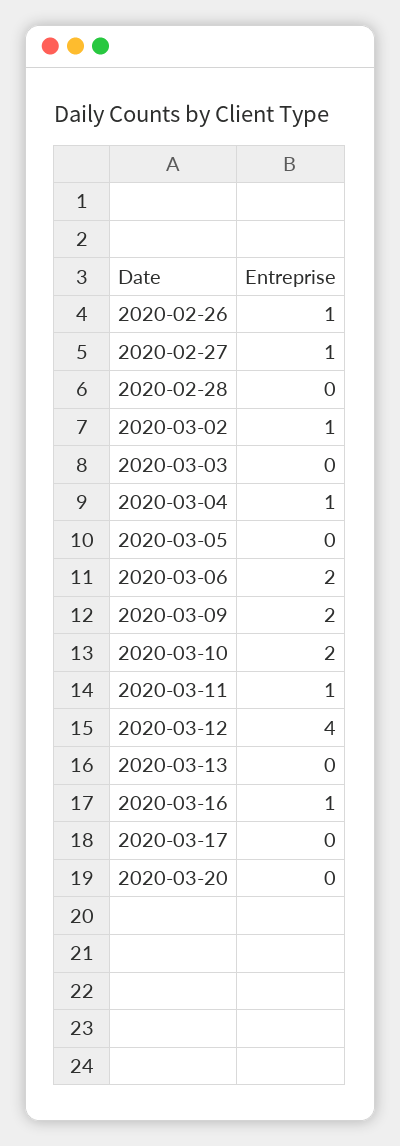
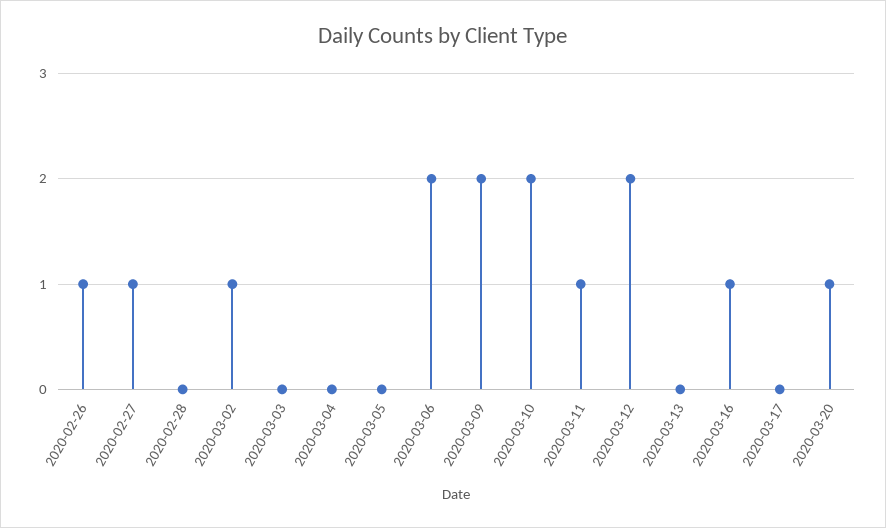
  {
    "2020-02-26": 1,
    "2020-02-27": 1,
    "2020-02-28": 0,
    "2020-03-02": 1,
    "2020-03-03": 0,
-   "2020-03-04": 1,
+   "2020-03-04": 0,
    "2020-03-05": 0,
    "2020-03-06": 2,
    "2020-03-09": 2,
    "2020-03-10": 2,
    "2020-03-11": 1,
-   "2020-03-12": 4,
+   "2020-03-12": 2,
    "2020-03-13": 0,
    "2020-03-16": 1,
    "2020-03-17": 0,
-   "2020-03-20": 0
+   "2020-03-20": 1
  }

